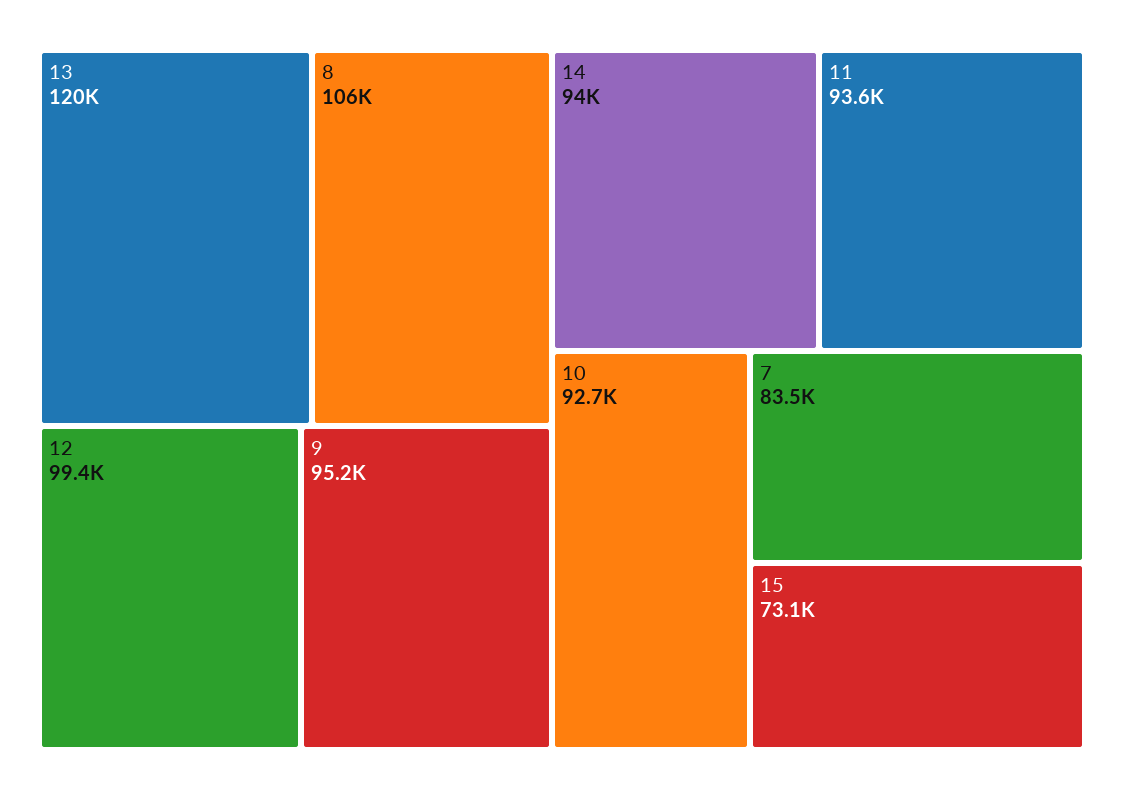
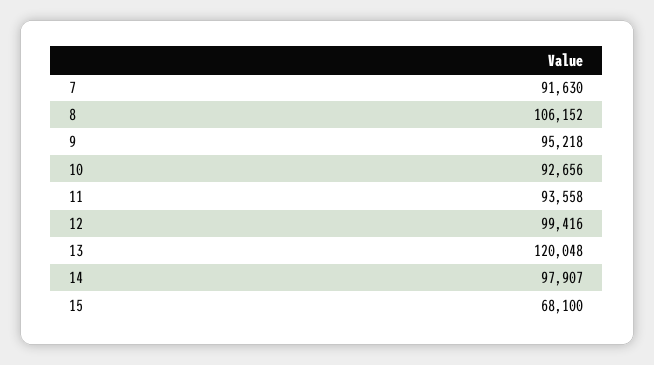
  {
    "13": 120048,
    "8": 106152,
    "12": 99416,
    "9": 95218,
-   "14": 94000,
+   "14": 97907,
    "11": 93558,
    "10": 92656,
-   "7": 83500,
+   "7": 91630,
-   "15": 73100
+   "15": 68100
  }

